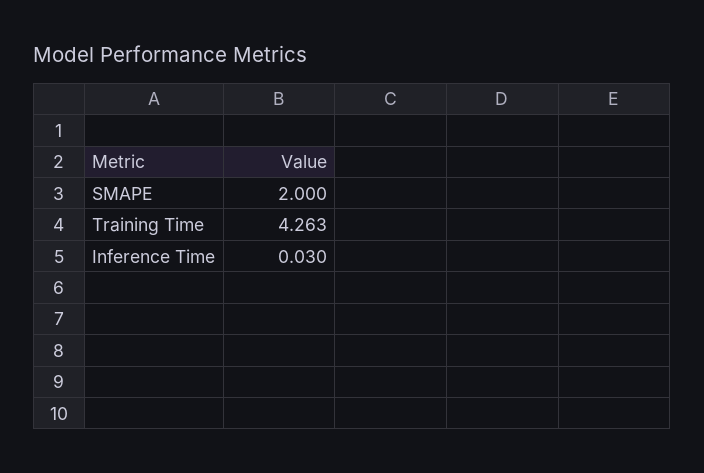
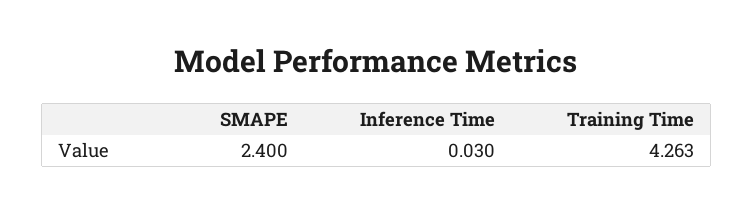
  {
-   "SMAPE": 2,
+   "SMAPE": 2.4,
    "Training Time": 4.263,
    "Inference Time": 0.03
  }

